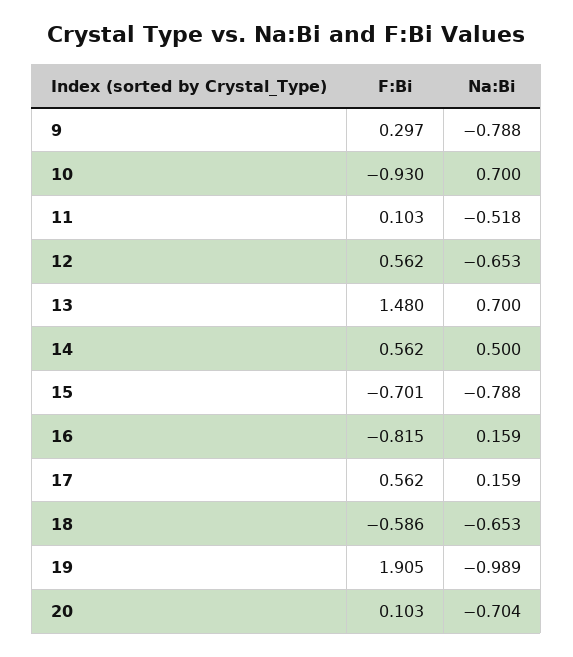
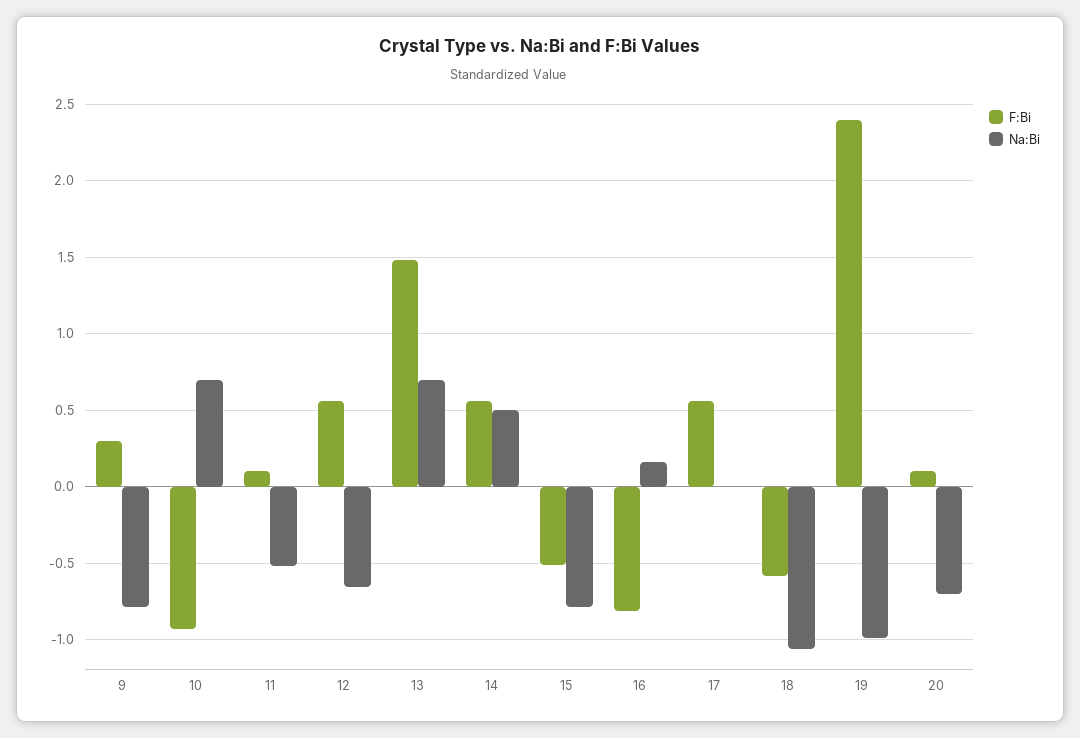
  {
    "F:Bi": {
      "9": 0.297,
      "10": -0.93,
      "11": 0.103,
      "12": 0.562,
      "13": 1.48,
      "14": 0.562,
-     "15": -0.701,
+     "15": -0.5,
      "16": -0.815,
      "17": 0.562,
      "18": -0.586,
-     "19": 1.905,
+     "19": 2.4,
      "20": 0.103
    },
    "Na:Bi": {
      "9": -0.788,
      "10": 0.7,
      "11": -0.518,
      "12": -0.653,
      "13": 0.7,
      "14": 0.5,
      "15": -0.788,
      "16": 0.159,
-     "17": 0.159,
+     "17": 0,
-     "18": -0.653,
+     "18": -1.05,
      "19": -0.989,
      "20": -0.704
    }
  }

